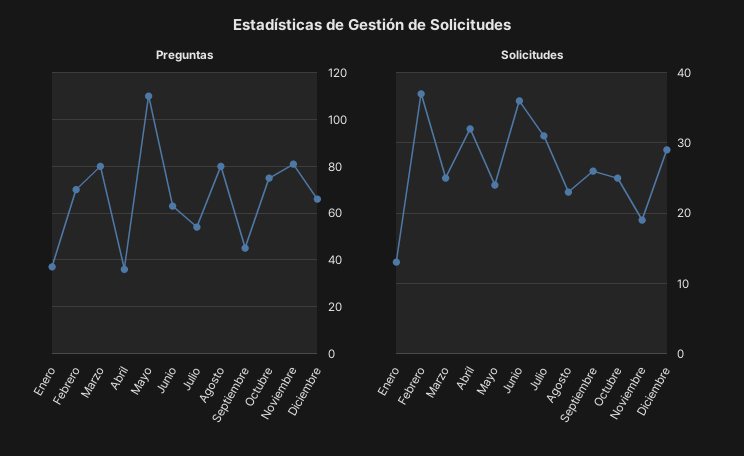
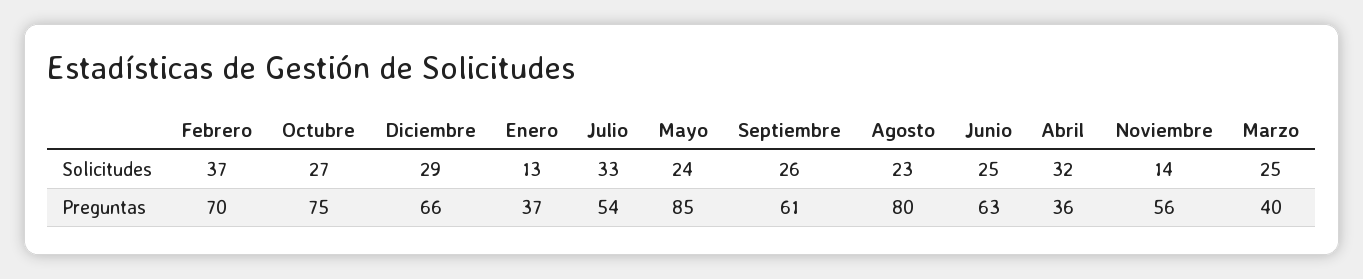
  {
    "Preguntas": {
      "Enero": 37,
      "Febrero": 70,
-     "Marzo": 80,
+     "Marzo": 40,
      "Abril": 36,
-     "Mayo": 110,
+     "Mayo": 85,
      "Junio": 63,
      "Julio": 54,
      "Agosto": 80,
-     "Septiembre": 45,
+     "Septiembre": 61,
      "Octubre": 75,
-     "Noviembre": 80,
+     "Noviembre": 56,
      "Diciembre": 66
    },
    "Solicitudes": {
      "Enero": 13,
      "Febrero": 37,
      "Marzo": 25,
      "Abril": 32,
      "Mayo": 24,
-     "Junio": 36,
+     "Junio": 25,
-     "Julio": 31,
+     "Julio": 33,
      "Agosto": 23,
      "Septiembre": 26,
-     "Octubre": 25,
+     "Octubre": 27,
-     "Noviembre": 19,
+     "Noviembre": 14,
      "Diciembre": 29
    }
  }

